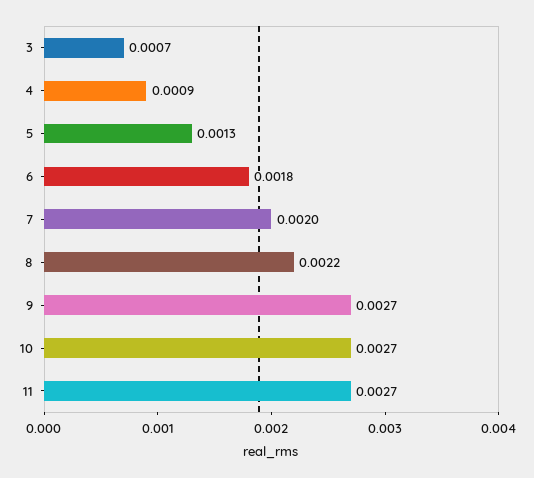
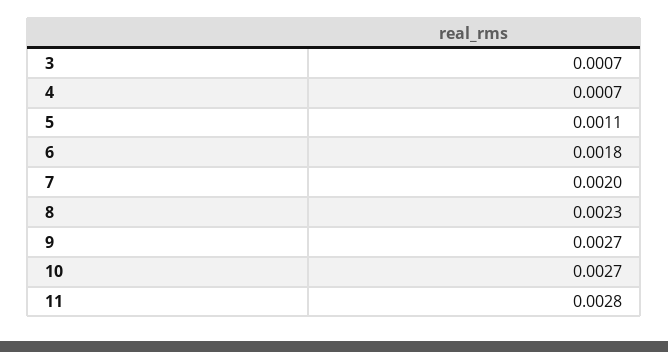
  {
    "3": 0.0007,
-   "4": 0.0009,
+   "4": 0.0007,
-   "5": 0.0013,
+   "5": 0.0011,
    "6": 0.0018,
    "7": 0.002,
-   "8": 0.0022,
+   "8": 0.0023,
    "9": 0.0027,
    "10": 0.0027,
-   "11": 0.0027
+   "11": 0.0028
  }

